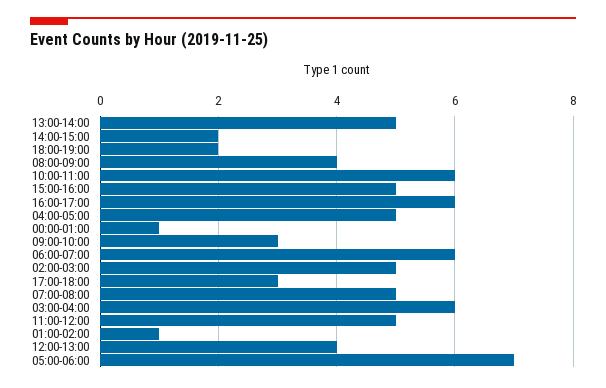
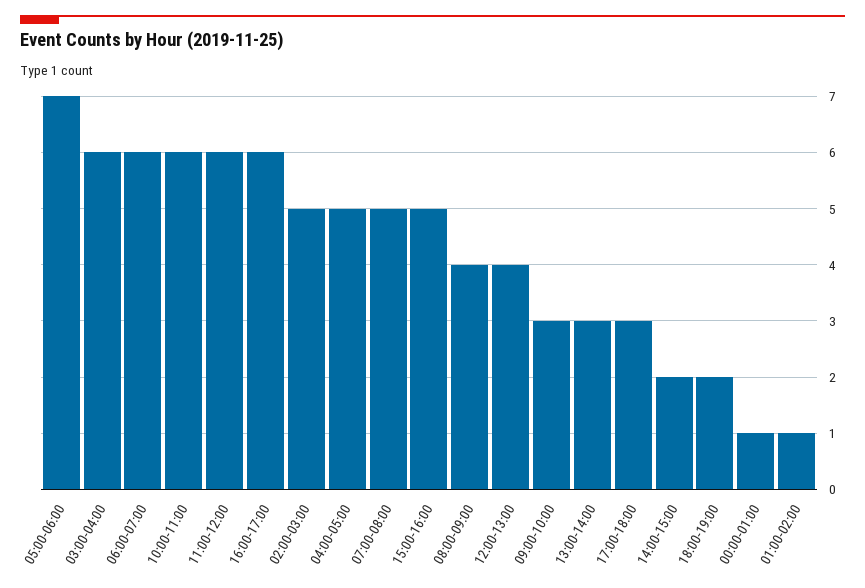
  {
-   "13:00-14:00": 5,
+   "13:00-14:00": 3,
    "14:00-15:00": 2,
    "18:00-19:00": 2,
    "08:00-09:00": 4,
    "10:00-11:00": 6,
    "15:00-16:00": 5,
    "16:00-17:00": 6,
    "04:00-05:00": 5,
    "00:00-01:00": 1,
    "09:00-10:00": 3,
    "06:00-07:00": 6,
    "02:00-03:00": 5,
    "17:00-18:00": 3,
    "07:00-08:00": 5,
    "03:00-04:00": 6,
-   "11:00-12:00": 5,
+   "11:00-12:00": 6,
    "01:00-02:00": 1,
    "12:00-13:00": 4,
    "05:00-06:00": 7
  }

